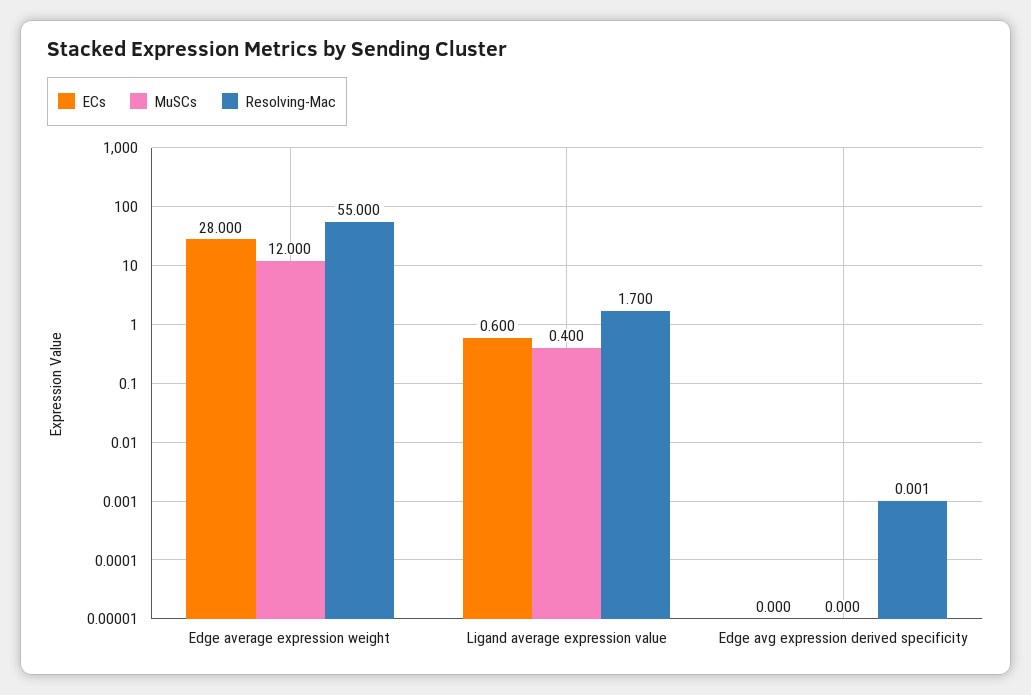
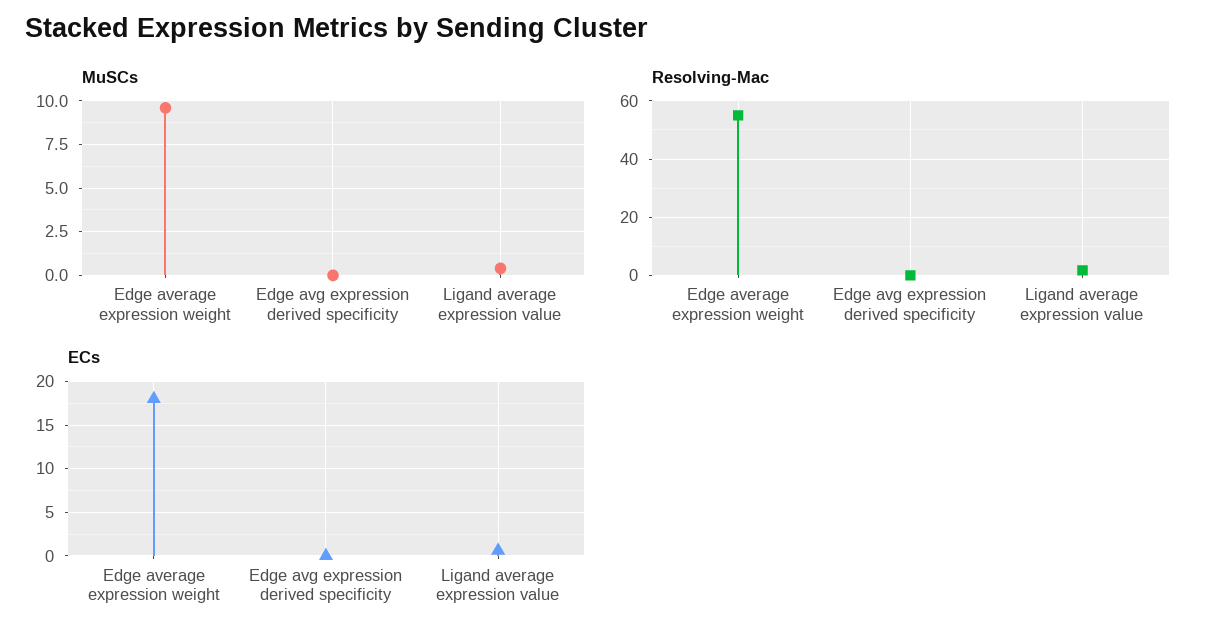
  {
    "ECs": {
-     "Edge average expression weight": 28,
+     "Edge average expression weight": 18,
      "Ligand average expression value": 0.6,
      "Edge avg expression derived specificity": 0
    },
    "MuSCs": {
-     "Edge average expression weight": 12,
+     "Edge average expression weight": 9.5,
      "Ligand average expression value": 0.4,
      "Edge avg expression derived specificity": 0
    },
    "Resolving-Mac": {
      "Edge average expression weight": 55,
      "Ligand average expression value": 1.7,
      "Edge avg expression derived specificity": 0.001
    }
  }

